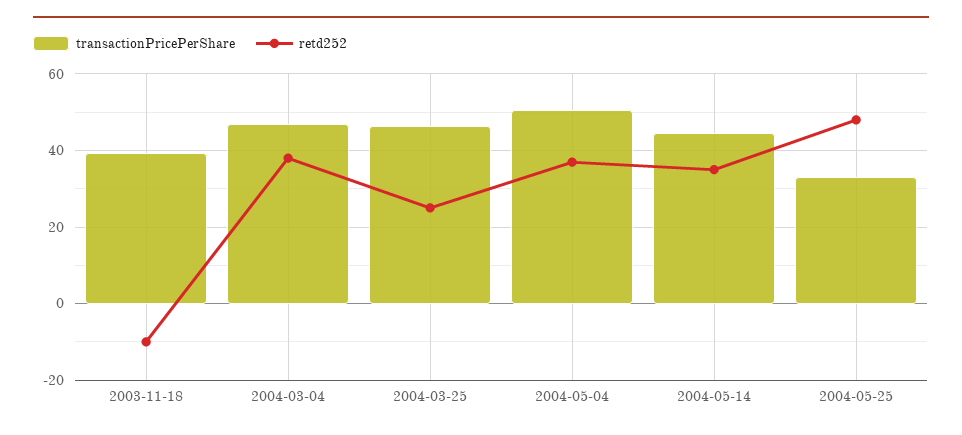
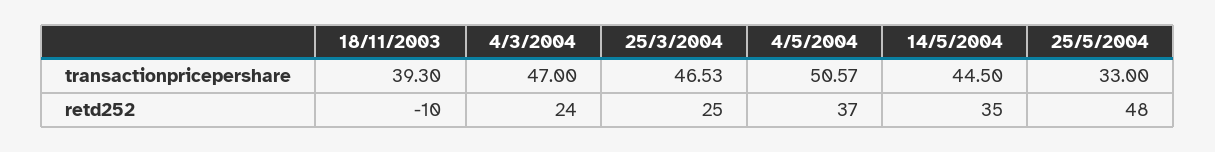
  {
    "transactionPricePerShare": {
      "2003-11-18": 39.3,
      "2004-03-04": 47,
      "2004-03-25": 46.53,
      "2004-05-04": 50.57,
      "2004-05-14": 44.5,
      "2004-05-25": 33
    },
    "retd252": {
      "2003-11-18": -10,
-     "2004-03-04": 38,
+     "2004-03-04": 24,
      "2004-03-25": 25,
      "2004-05-04": 37,
      "2004-05-14": 35,
      "2004-05-25": 48
    }
  }

